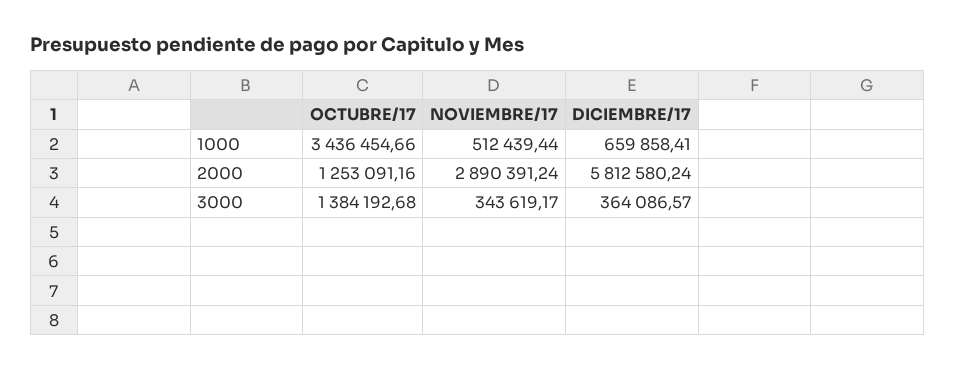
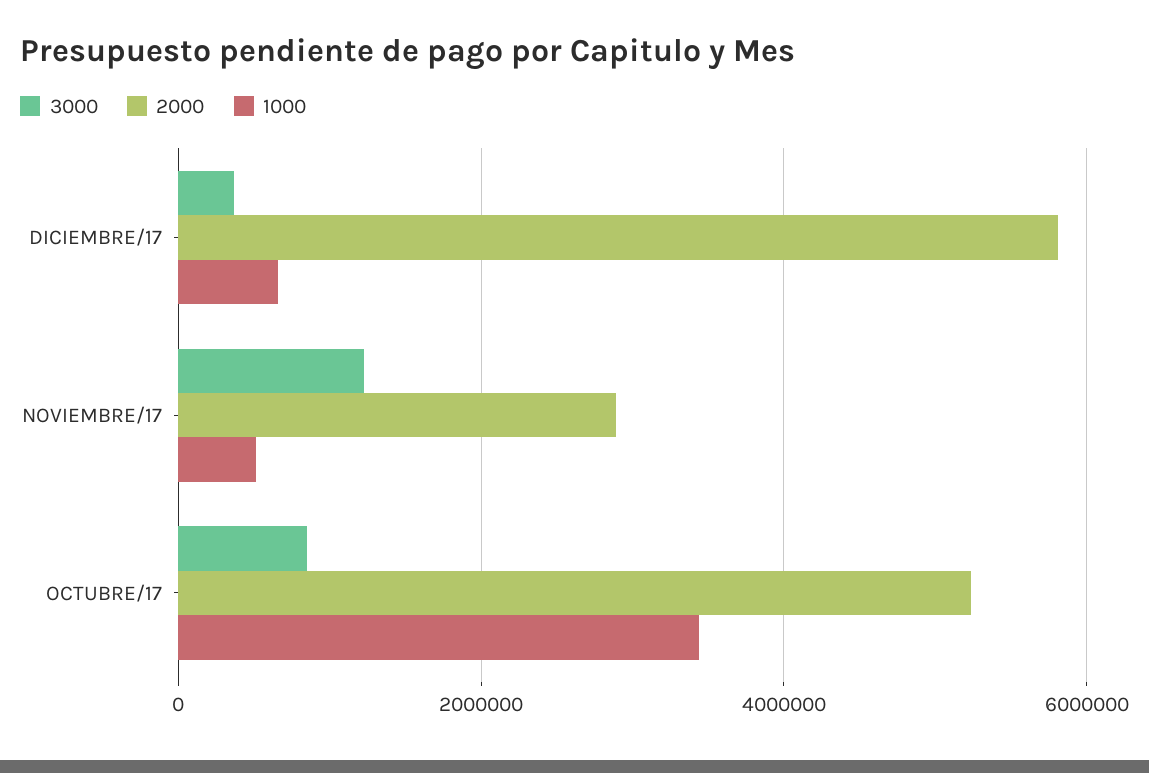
  {
    "1000": {
      "OCTUBRE/17": 3436454.66,
      "NOVIEMBRE/17": 512439.44,
      "DICIEMBRE/17": 659858.41
    },
    "2000": {
-     "OCTUBRE/17": 1253091.16,
+     "OCTUBRE/17": 5200000,
      "NOVIEMBRE/17": 2890391.24,
      "DICIEMBRE/17": 5812580.24
    },
    "3000": {
-     "OCTUBRE/17": 1384192.68,
+     "OCTUBRE/17": 800000,
-     "NOVIEMBRE/17": 343619.17,
+     "NOVIEMBRE/17": 1200000,
      "DICIEMBRE/17": 364086.57
    }
  }

